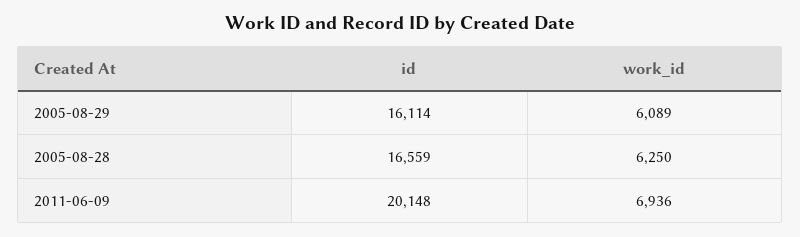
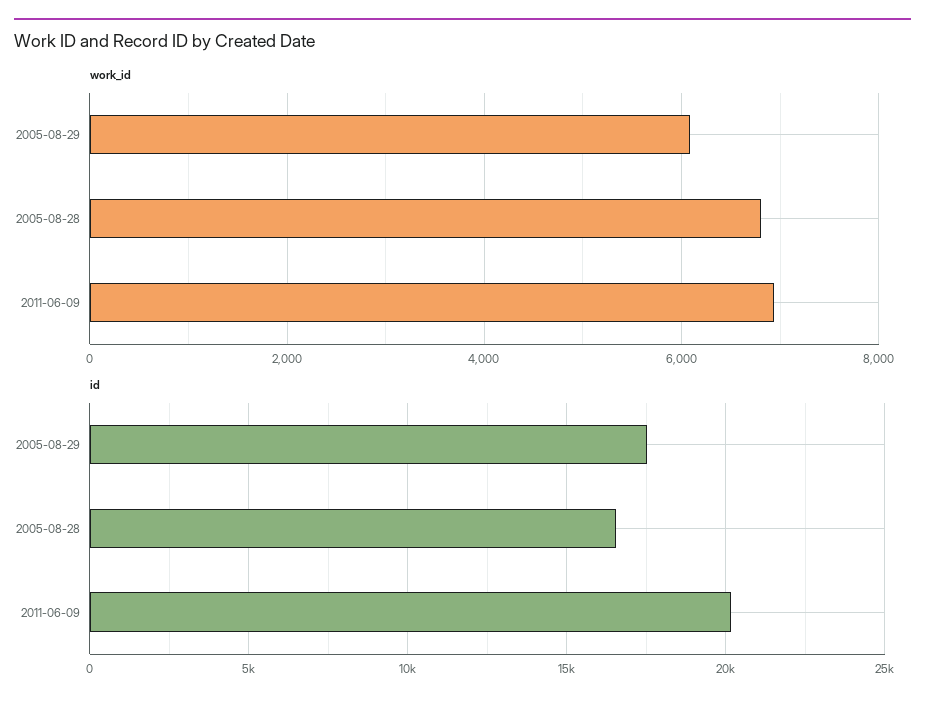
  {
    "id": {
-     "2005-08-29": 16114,
+     "2005-08-29": 17500,
      "2005-08-28": 16559,
      "2011-06-09": 20148
    },
    "work_id": {
      "2005-08-29": 6089,
-     "2005-08-28": 6250,
+     "2005-08-28": 6800,
      "2011-06-09": 6936
    }
  }

